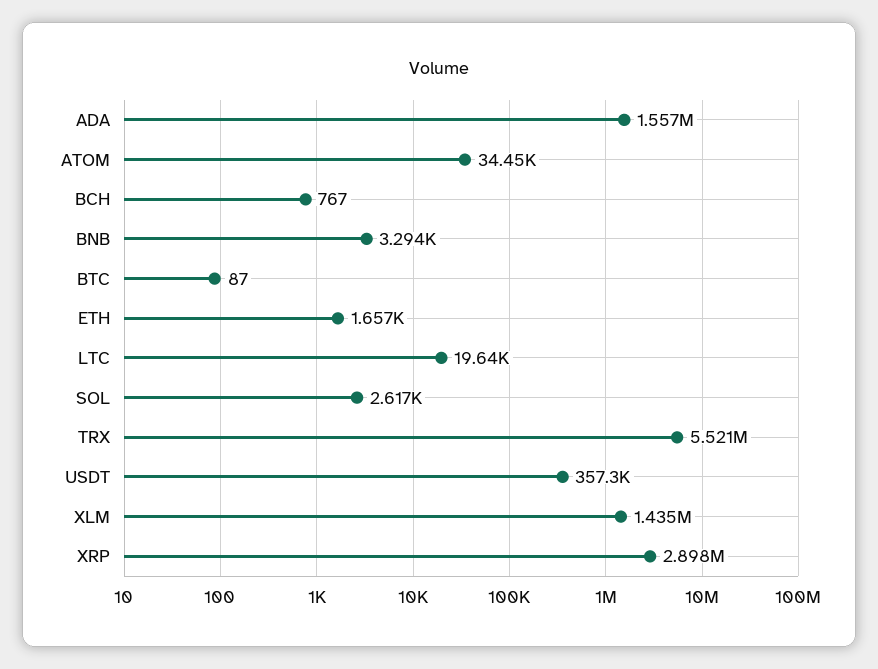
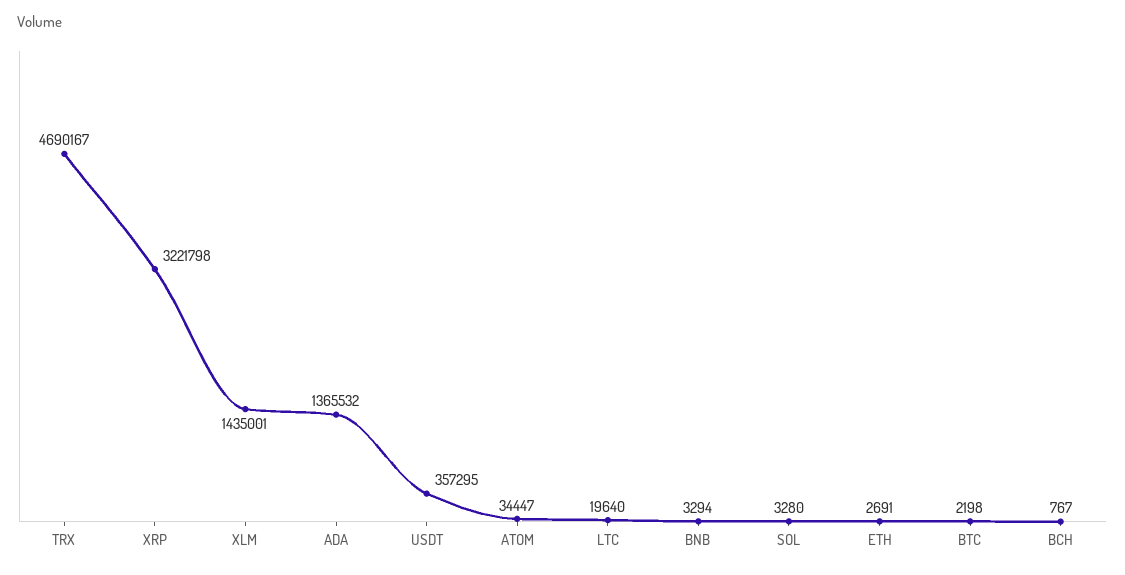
  {
-   "ADA": 1557000,
+   "ADA": 1365532,
    "ATOM": 34447,
    "BCH": 767,
    "BNB": 3294,
-   "BTC": 87,
+   "BTC": 2198,
-   "ETH": 1657,
+   "ETH": 2691,
    "LTC": 19640,
-   "SOL": 2617,
+   "SOL": 3280,
-   "TRX": 5521000,
+   "TRX": 4690167,
    "USDT": 357295,
    "XLM": 1435001,
-   "XRP": 2898000
+   "XRP": 3221798
  }

